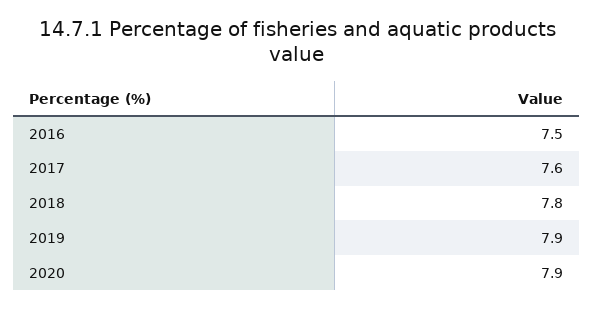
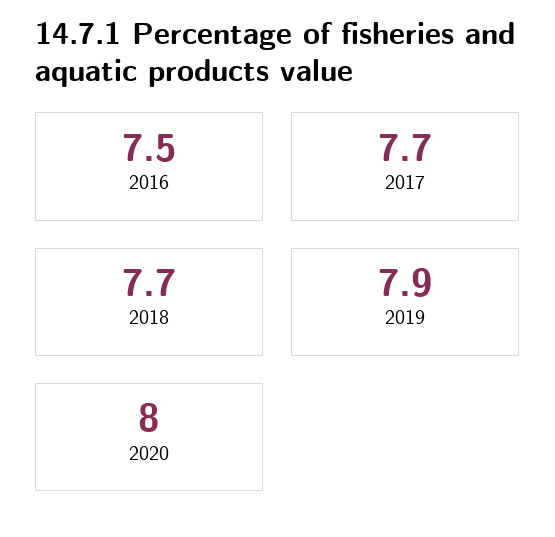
  {
    "2016": 7.5,
-   "2017": 7.6,
+   "2017": 7.7,
-   "2018": 7.8,
+   "2018": 7.7,
    "2019": 7.9,
-   "2020": 7.9
+   "2020": 8
  }

